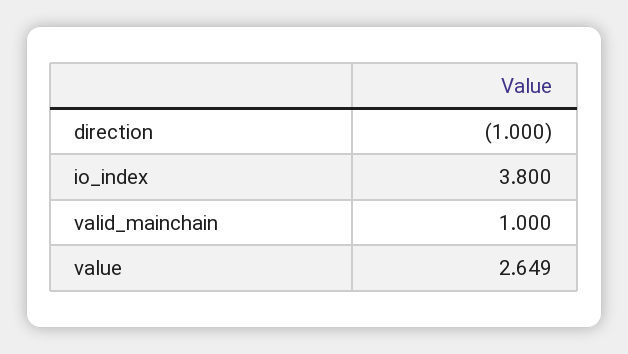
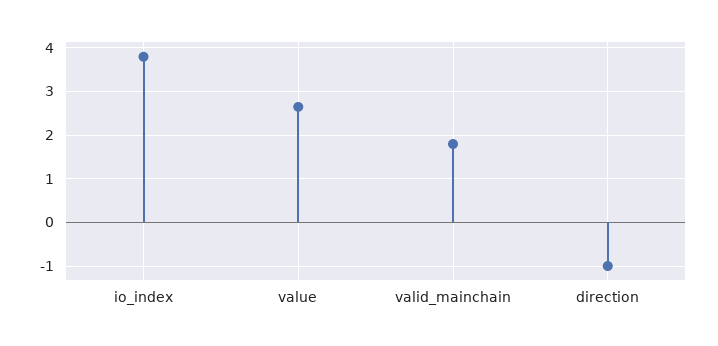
  {
    "direction": -1,
    "io_index": 3.8,
-   "valid_mainchain": 1,
+   "valid_mainchain": 1.8,
    "value": 2.649
  }

